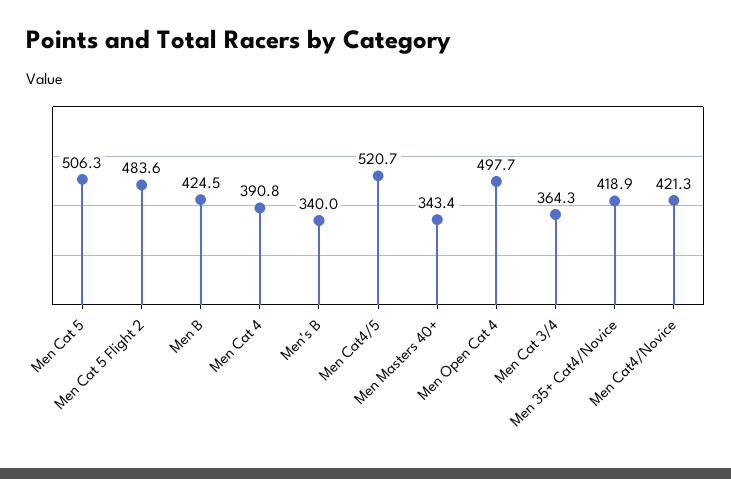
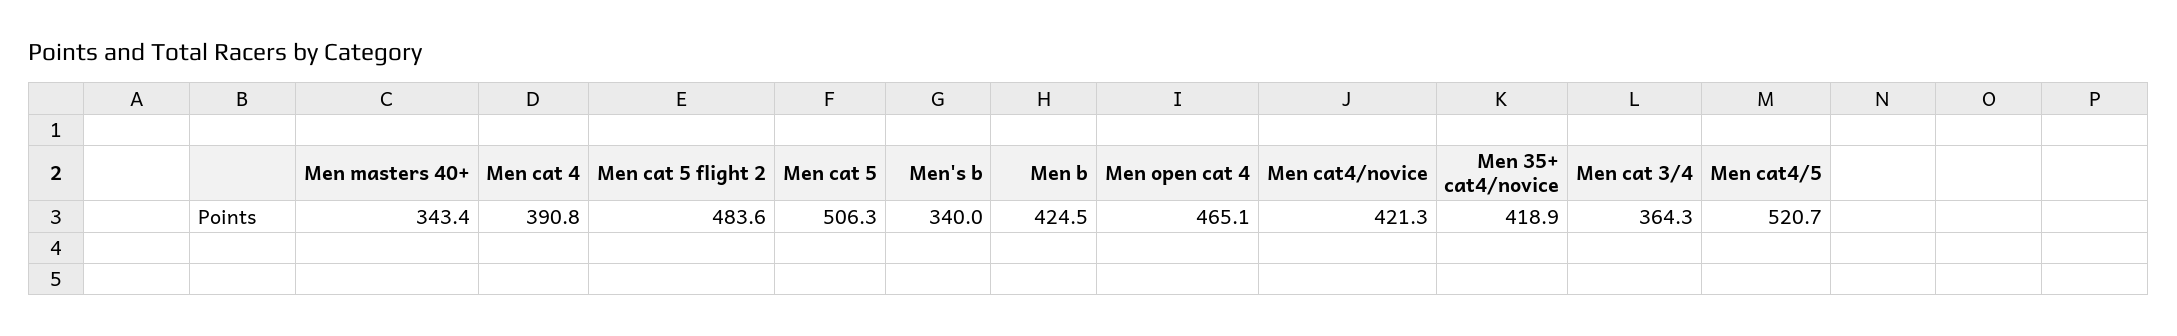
  {
    "Men Cat 5": 506.3,
    "Men Cat 5 Flight 2": 483.6,
    "Men B": 424.5,
    "Men Cat 4": 390.8,
    "Men's B": 340,
    "Men Cat4/5": 520.7,
    "Men Masters 40+": 343.4,
-   "Men Open Cat 4": 497.7,
+   "Men Open Cat 4": 465.1,
    "Men Cat 3/4": 364.3,
    "Men 35+ Cat4/Novice": 418.9,
    "Men Cat4/Novice": 421.3
  }

